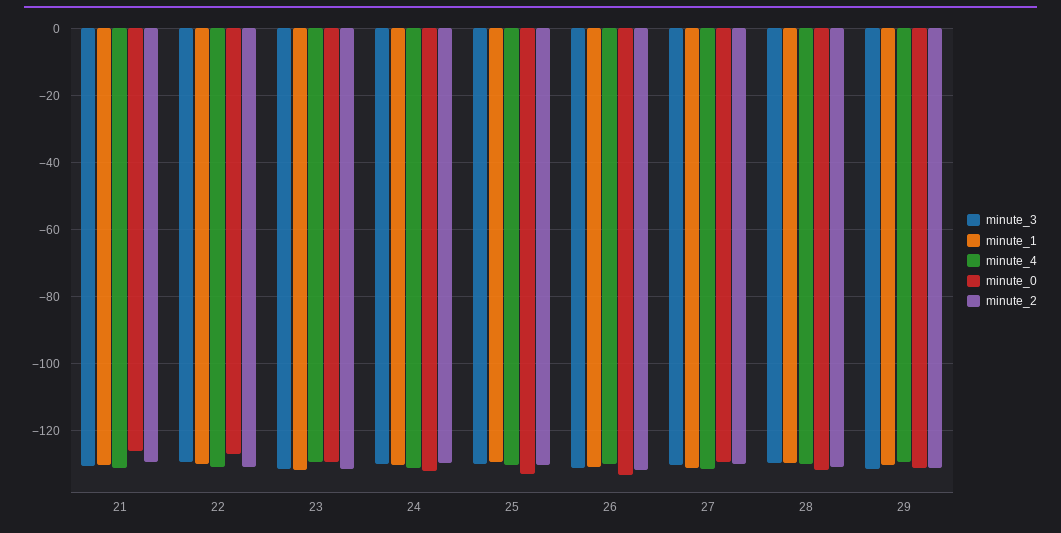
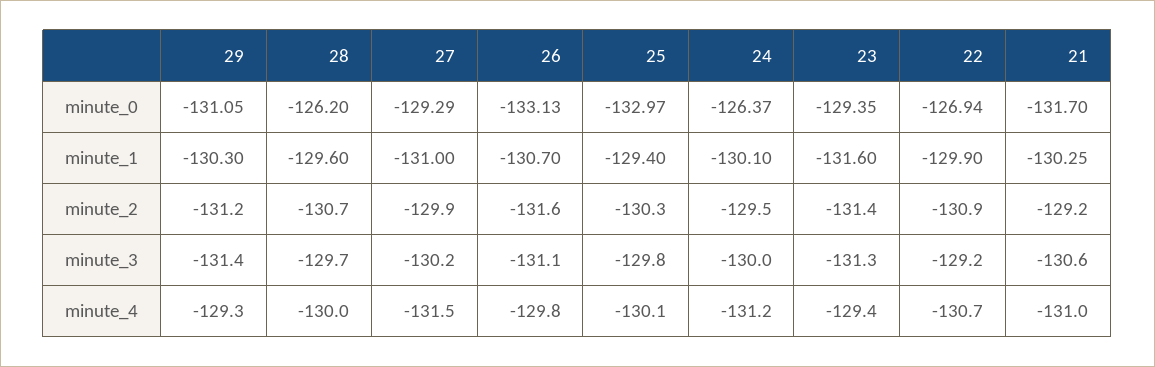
  {
    "minute_3": {
      "21": -130.6,
      "22": -129.2,
      "23": -131.3,
      "24": -130,
      "25": -129.8,
      "26": -131.1,
      "27": -130.2,
      "28": -129.7,
      "29": -131.4
    },
    "minute_1": {
      "21": -130.25,
      "22": -129.9,
      "23": -131.6,
      "24": -130.1,
      "25": -129.4,
      "26": -130.7,
      "27": -131,
      "28": -129.6,
      "29": -130.3
    },
    "minute_4": {
      "21": -131,
      "22": -130.7,
      "23": -129.4,
      "24": -131.2,
      "25": -130.1,
      "26": -129.8,
      "27": -131.5,
      "28": -130,
      "29": -129.3
    },
    "minute_0": {
-     "21": -126,
+     "21": -131.7,
      "22": -126.94,
      "23": -129.35,
-     "24": -132,
+     "24": -126.37,
      "25": -132.97,
      "26": -133.13,
      "27": -129.29,
-     "28": -132,
+     "28": -126.2,
      "29": -131.05
    },
    "minute_2": {
      "21": -129.2,
      "22": -130.9,
      "23": -131.4,
      "24": -129.5,
      "25": -130.3,
      "26": -131.6,
      "27": -129.9,
      "28": -130.7,
      "29": -131.2
    }
  }

